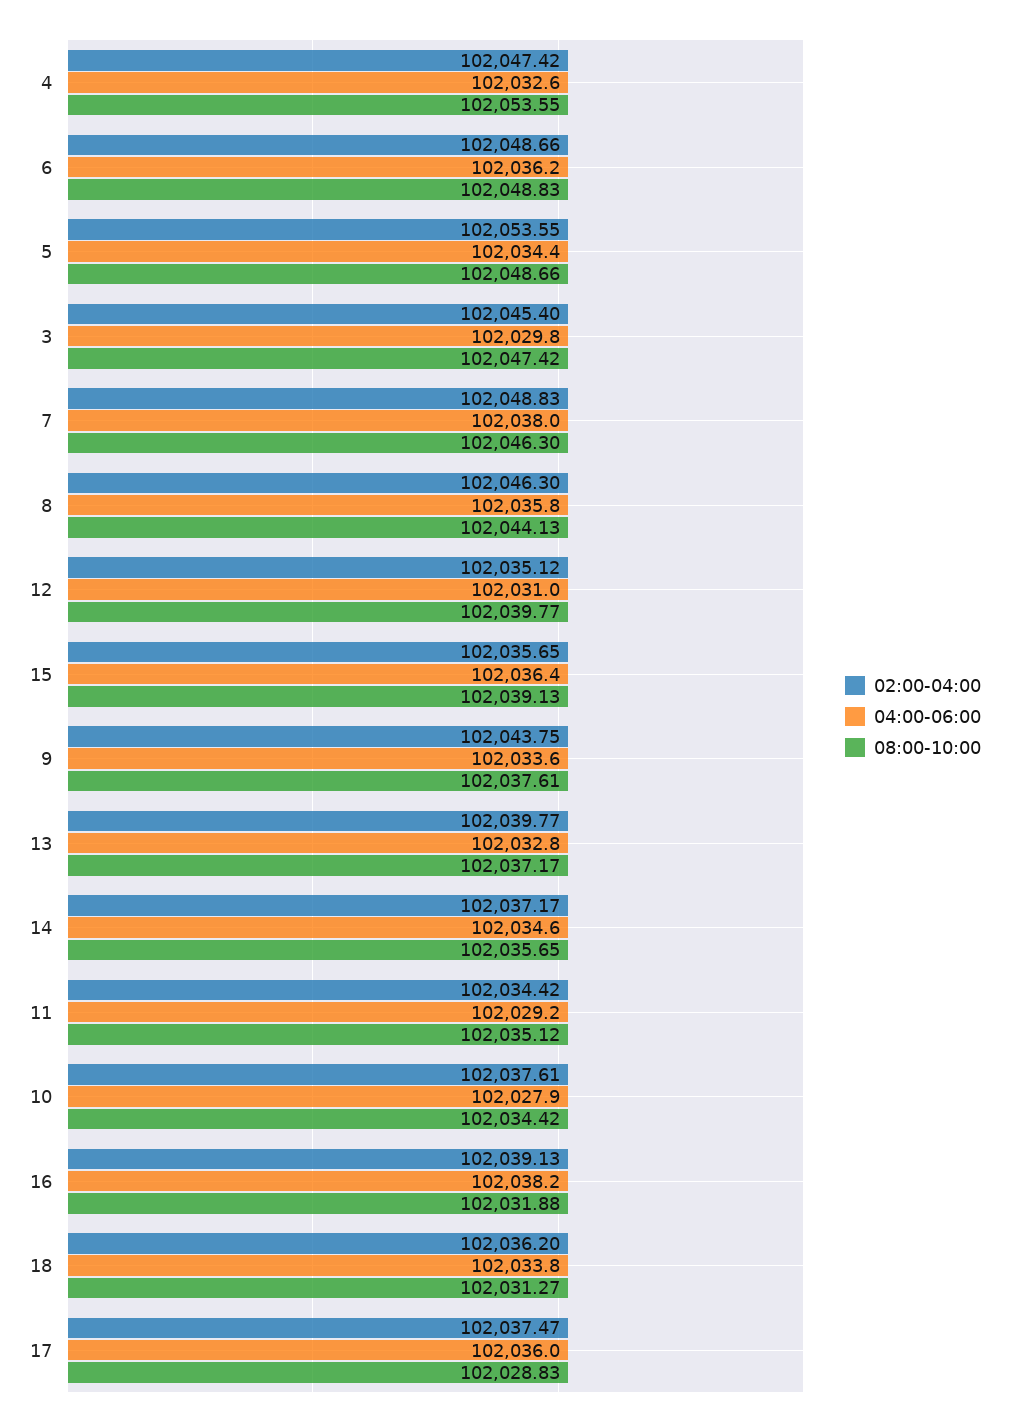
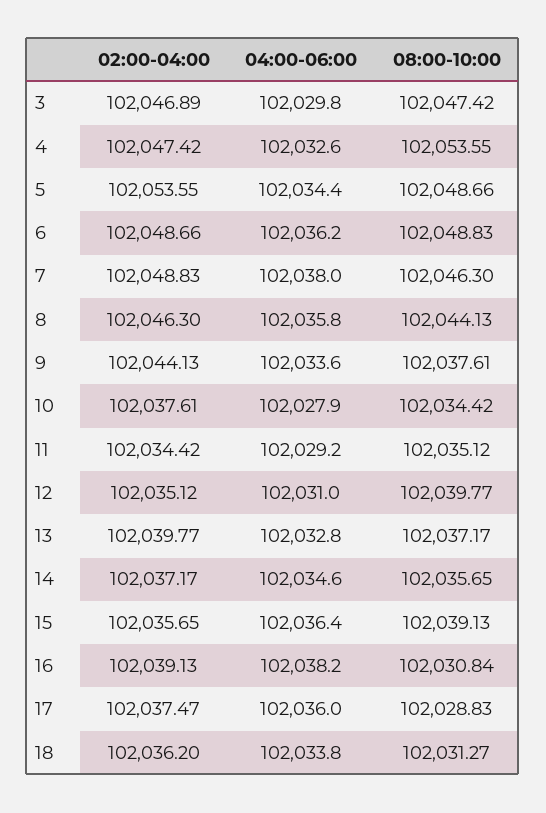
  {
    "02:00-04:00": {
      "4": 102047.42,
      "6": 102048.66,
      "5": 102053.55,
-     "3": 102045.4,
+     "3": 102046.89,
      "7": 102048.83,
      "8": 102046.3,
      "12": 102035.12,
      "15": 102035.65,
-     "9": 102043.75,
+     "9": 102044.13,
      "13": 102039.77,
      "14": 102037.17,
      "11": 102034.42,
      "10": 102037.61,
      "16": 102039.13,
      "18": 102036.2,
      "17": 102037.47
    },
    "04:00-06:00": {
      "4": 102032.6,
      "6": 102036.2,
      "5": 102034.4,
      "3": 102029.8,
      "7": 102038,
      "8": 102035.8,
      "12": 102031,
      "15": 102036.4,
      "9": 102033.6,
      "13": 102032.8,
      "14": 102034.6,
      "11": 102029.2,
      "10": 102027.9,
      "16": 102038.2,
      "18": 102033.8,
      "17": 102036
    },
    "08:00-10:00": {
      "4": 102053.55,
      "6": 102048.83,
      "5": 102048.66,
      "3": 102047.42,
      "7": 102046.3,
      "8": 102044.13,
      "12": 102039.77,
      "15": 102039.13,
      "9": 102037.61,
      "13": 102037.17,
      "14": 102035.65,
      "11": 102035.12,
      "10": 102034.42,
-     "16": 102031.88,
+     "16": 102030.84,
      "18": 102031.27,
      "17": 102028.83
    }
  }

